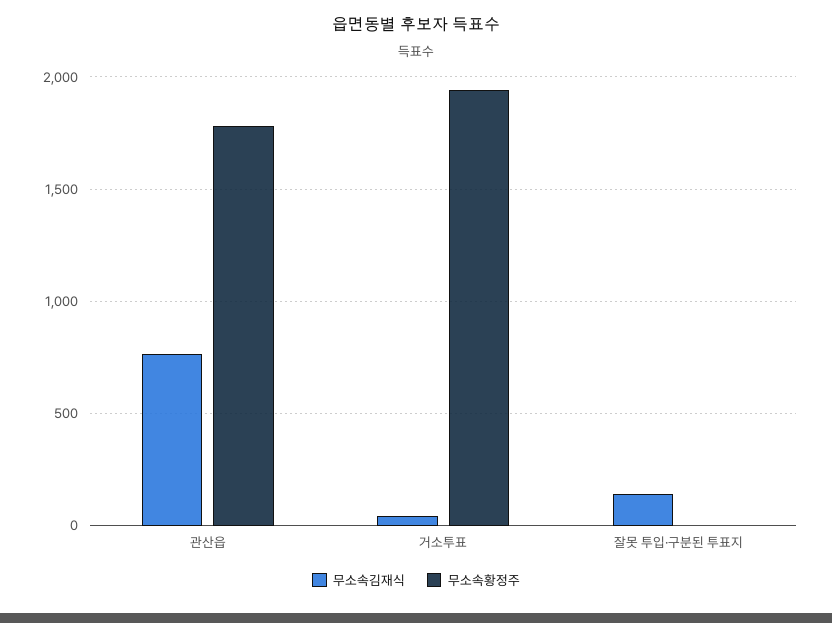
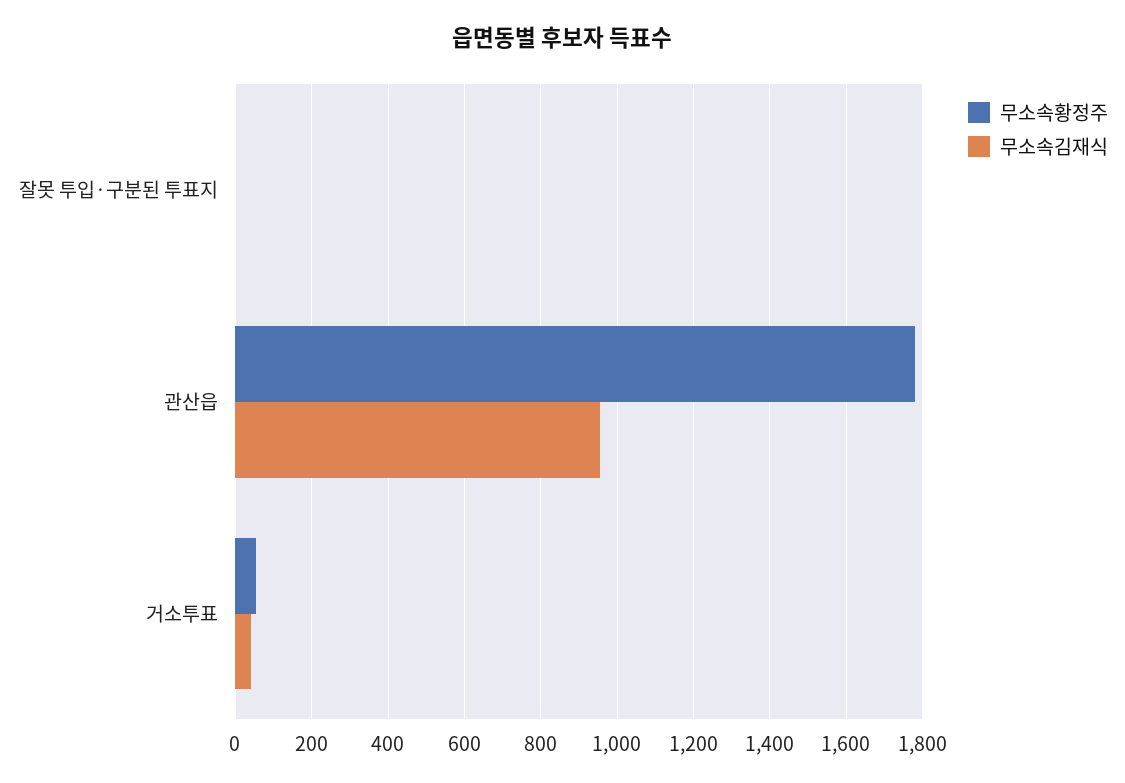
  {
    "무소속김재식": {
-     "관산읍": 750,
+     "관산읍": 960,
      "거소투표": 40,
-     "잘못 투입·구분된 투표지": 150
+     "잘못 투입·구분된 투표지": 0
    },
    "무소속황정주": {
      "관산읍": 1780,
-     "거소투표": 1950,
+     "거소투표": 60,
      "잘못 투입·구분된 투표지": 0
    }
  }

